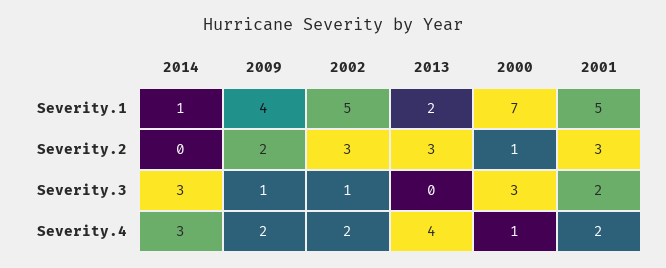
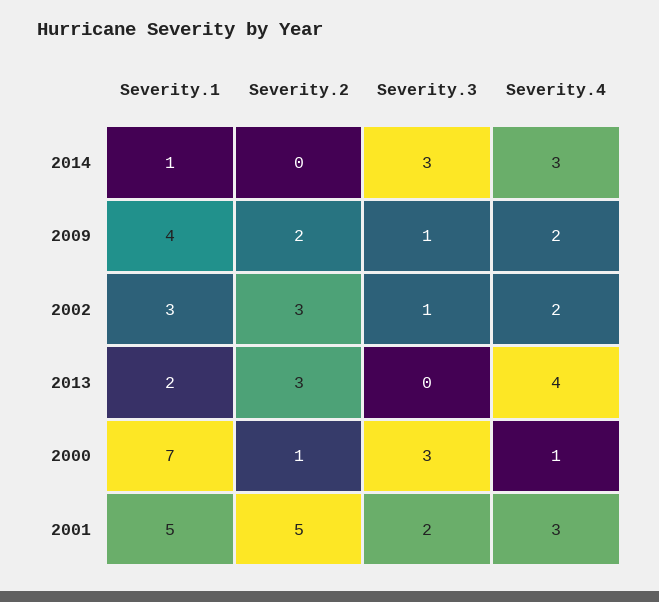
  {
    "2014": {
      "Severity.1": 1,
      "Severity.2": 0,
      "Severity.3": 3,
      "Severity.4": 3
    },
    "2009": {
      "Severity.1": 4,
      "Severity.2": 2,
      "Severity.3": 1,
      "Severity.4": 2
    },
    "2002": {
-     "Severity.1": 5,
+     "Severity.1": 3,
      "Severity.2": 3,
      "Severity.3": 1,
      "Severity.4": 2
    },
    "2013": {
      "Severity.1": 2,
      "Severity.2": 3,
      "Severity.3": 0,
      "Severity.4": 4
    },
    "2000": {
      "Severity.1": 7,
      "Severity.2": 1,
      "Severity.3": 3,
      "Severity.4": 1
    },
    "2001": {
      "Severity.1": 5,
-     "Severity.2": 3,
+     "Severity.2": 5,
      "Severity.3": 2,
-     "Severity.4": 2
+     "Severity.4": 3
    }
  }

